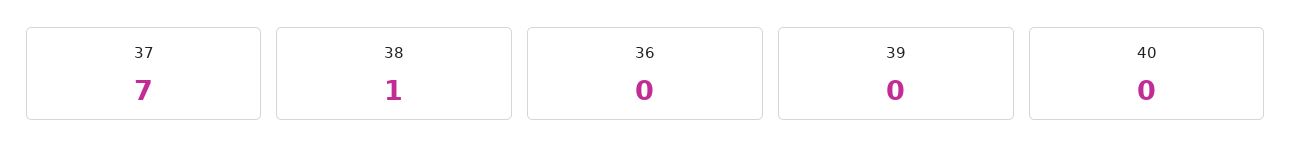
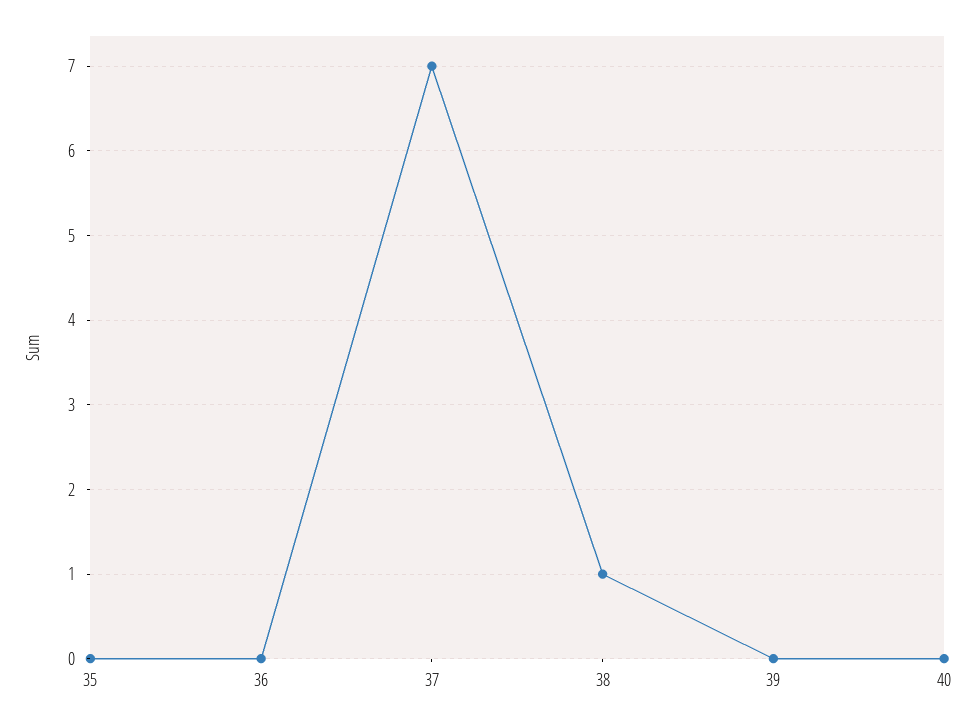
  {
    "37": 7,
    "38": 1,
    "36": 0,
    "39": 0,
-   "40": 0
+   "40": 0,
+   "35": 0
  }

